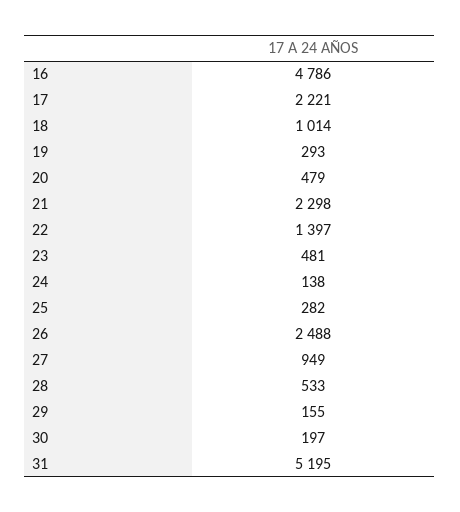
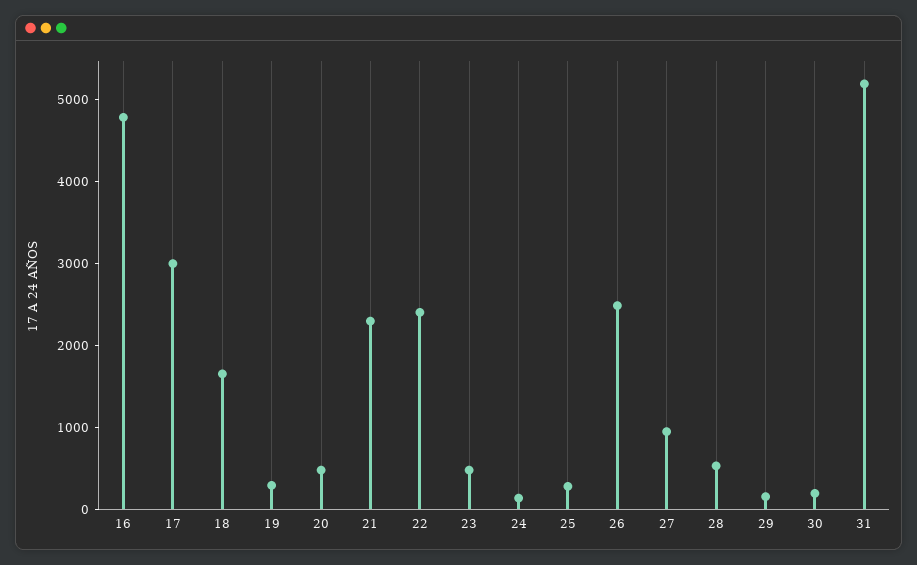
  {
    "16": 4786,
-   "17": 2221,
+   "17": 3000,
-   "18": 1014,
+   "18": 1600,
    "19": 293,
    "20": 479,
    "21": 2298,
-   "22": 1397,
+   "22": 2400,
    "23": 481,
    "24": 138,
    "25": 282,
    "26": 2488,
    "27": 949,
    "28": 533,
    "29": 155,
    "30": 197,
    "31": 5195
  }

